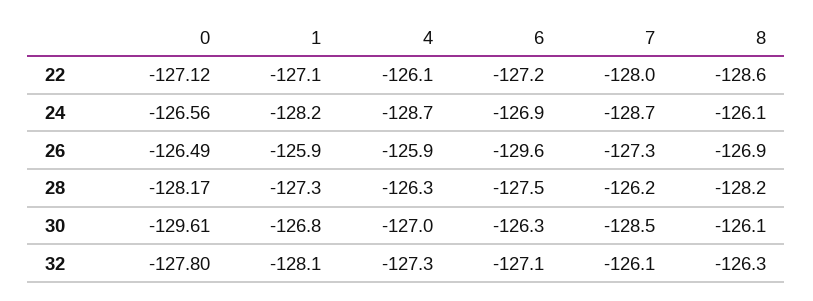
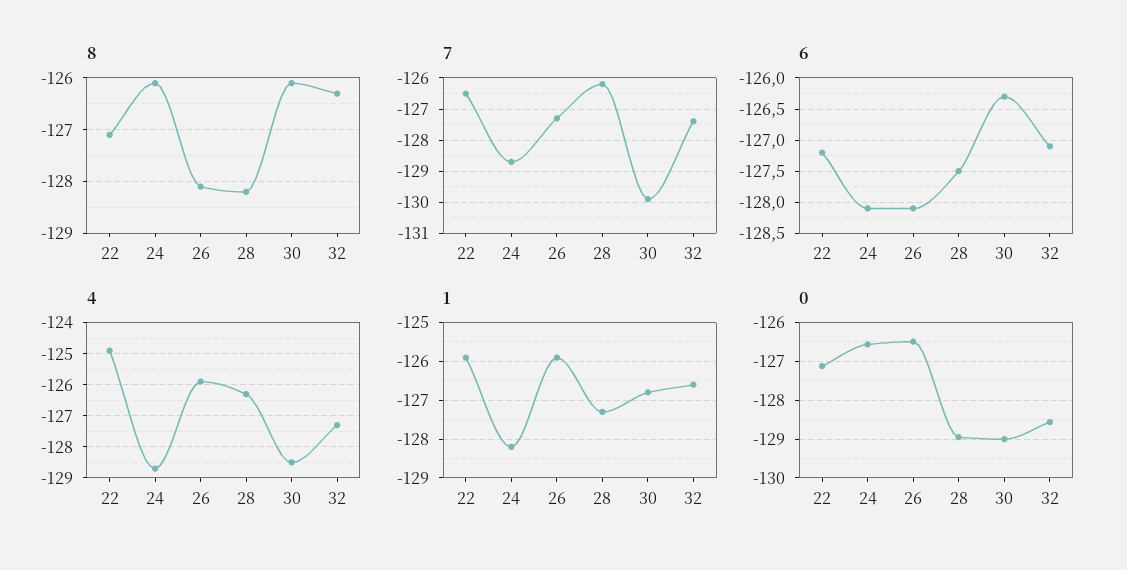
  {
    "0": {
      "22": -127.12,
      "24": -126.56,
      "26": -126.49,
-     "28": -128.17,
+     "28": -129,
-     "30": -129.61,
+     "30": -129,
-     "32": -127.8
+     "32": -128.6
    },
    "1": {
-     "22": -127.1,
+     "22": -126,
      "24": -128.2,
      "26": -125.9,
      "28": -127.3,
      "30": -126.8,
-     "32": -128.1
+     "32": -126.5
    },
    "4": {
-     "22": -126.1,
+     "22": -125,
      "24": -128.7,
      "26": -125.9,
      "28": -126.3,
-     "30": -127,
+     "30": -128.5,
      "32": -127.3
    },
    "6": {
      "22": -127.2,
-     "24": -126.9,
+     "24": -128.1,
-     "26": -129.6,
+     "26": -128.1,
      "28": -127.5,
      "30": -126.3,
      "32": -127.1
    },
    "7": {
-     "22": -128,
+     "22": -126.5,
      "24": -128.7,
      "26": -127.3,
      "28": -126.2,
-     "30": -128.5,
+     "30": -130,
-     "32": -126.1
+     "32": -127.5
    },
    "8": {
-     "22": -128.6,
+     "22": -127,
      "24": -126.1,
-     "26": -126.9,
+     "26": -128,
      "28": -128.2,
      "30": -126.1,
      "32": -126.3
    }
  }

